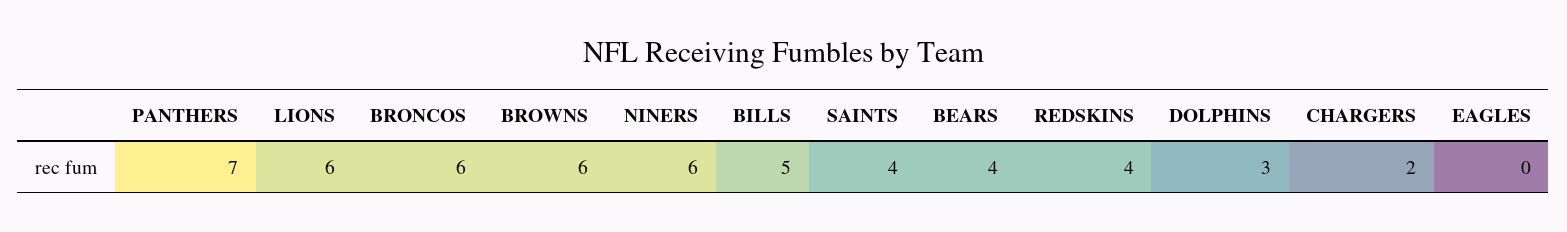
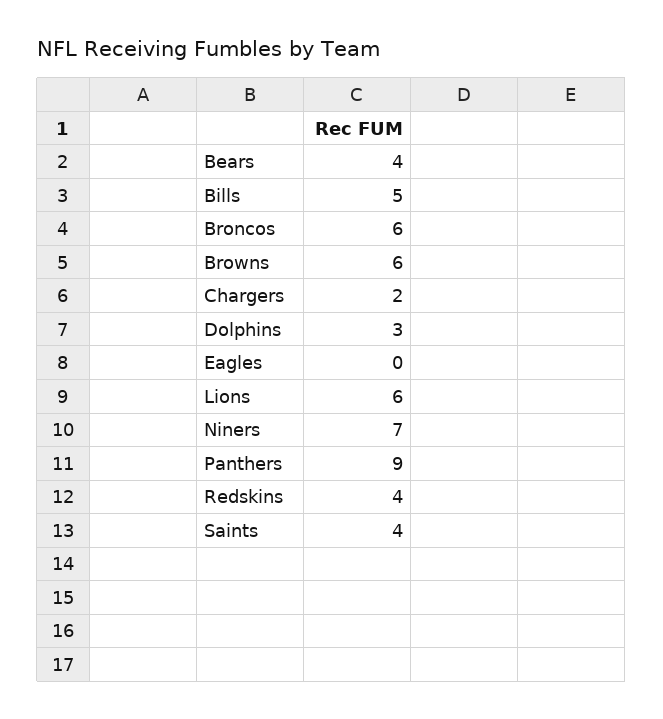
  {
-   "PANTHERS": 7,
+   "PANTHERS": 9,
    "LIONS": 6,
    "BRONCOS": 6,
    "BROWNS": 6,
-   "NINERS": 6,
+   "NINERS": 7,
    "BILLS": 5,
    "SAINTS": 4,
    "BEARS": 4,
    "REDSKINS": 4,
    "DOLPHINS": 3,
    "CHARGERS": 2,
    "EAGLES": 0
  }

